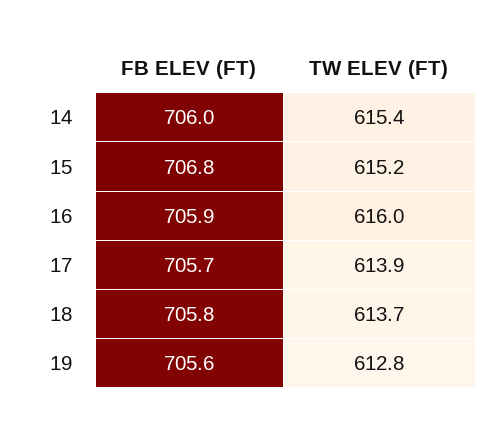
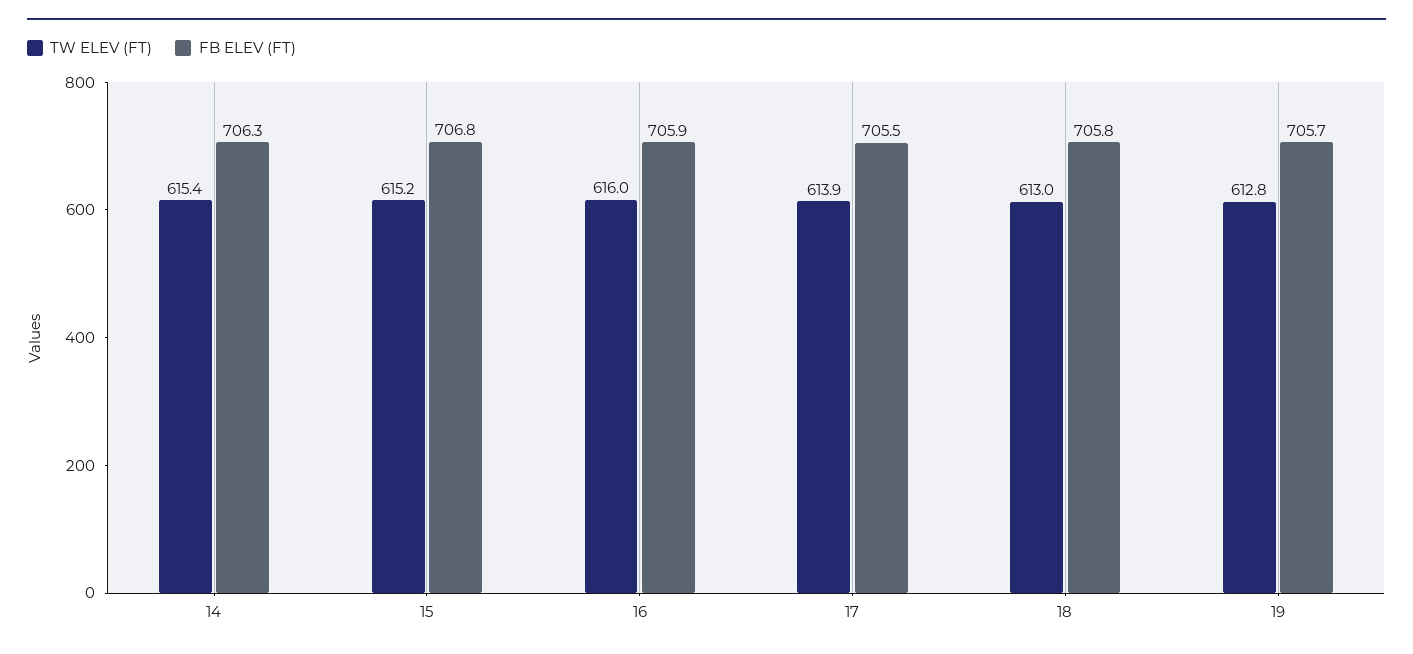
  {
    "FB ELEV (FT)": {
-     "14": 706,
+     "14": 706.3,
      "15": 706.8,
      "16": 705.9,
-     "17": 705.7,
+     "17": 705.5,
      "18": 705.8,
-     "19": 705.6
+     "19": 705.7
    },
    "TW ELEV (FT)": {
      "14": 615.4,
      "15": 615.2,
      "16": 616,
      "17": 613.9,
-     "18": 613.7,
+     "18": 613,
      "19": 612.8
    }
  }

